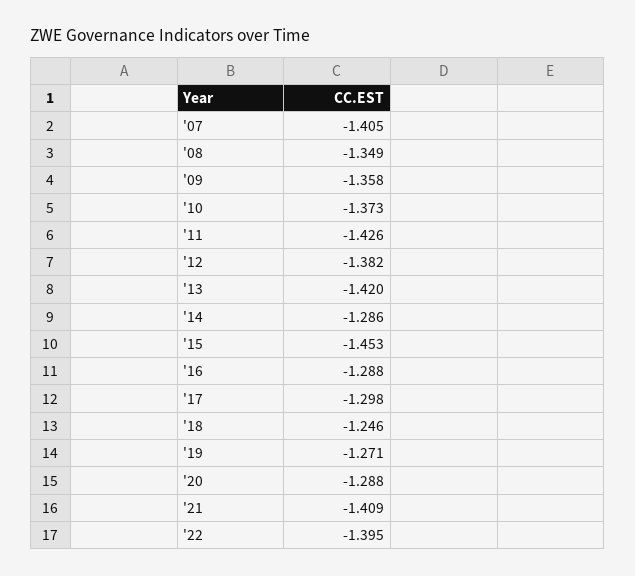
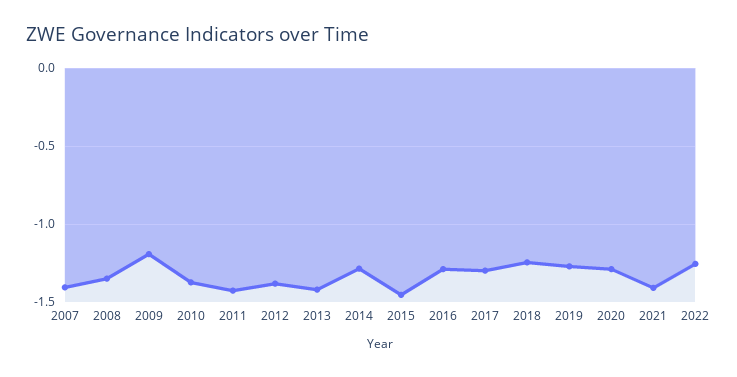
  {
    "'07": -1.405,
    "'08": -1.349,
-   "'09": -1.358,
+   "'09": -1.2,
    "'10": -1.373,
    "'11": -1.426,
    "'12": -1.382,
    "'13": -1.42,
    "'14": -1.286,
    "'15": -1.453,
    "'16": -1.288,
    "'17": -1.298,
    "'18": -1.246,
    "'19": -1.271,
    "'20": -1.288,
    "'21": -1.409,
-   "'22": -1.395
+   "'22": -1.25
  }

